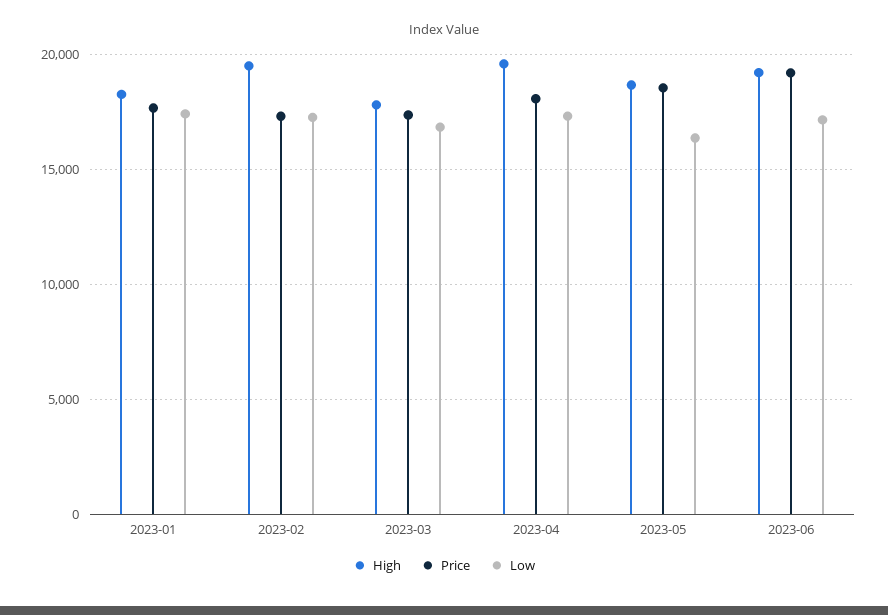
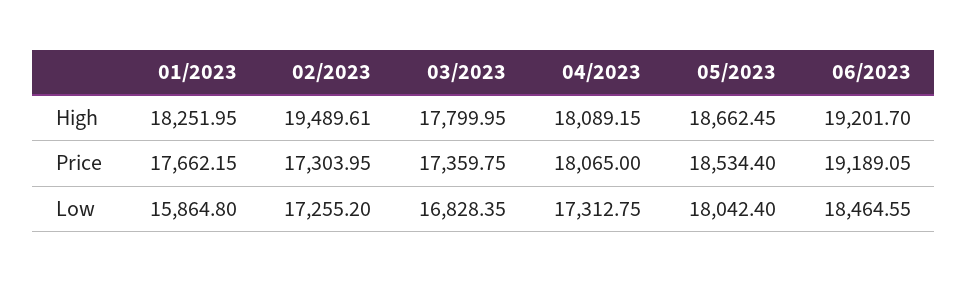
  {
    "High": {
      "2023-01": 18251.95,
      "2023-02": 19489.61,
      "2023-03": 17799.95,
-     "2023-04": 19500,
+     "2023-04": 18089.15,
      "2023-05": 18662.45,
      "2023-06": 19201.7
    },
    "Price": {
      "2023-01": 17662.15,
      "2023-02": 17303.95,
      "2023-03": 17359.75,
      "2023-04": 18065,
      "2023-05": 18534.4,
      "2023-06": 19189.05
    },
    "Low": {
-     "2023-01": 17500,
+     "2023-01": 15864.8,
      "2023-02": 17255.2,
      "2023-03": 16828.35,
      "2023-04": 17312.75,
-     "2023-05": 16500,
+     "2023-05": 18042.4,
-     "2023-06": 17000
+     "2023-06": 18464.55
    }
  }

